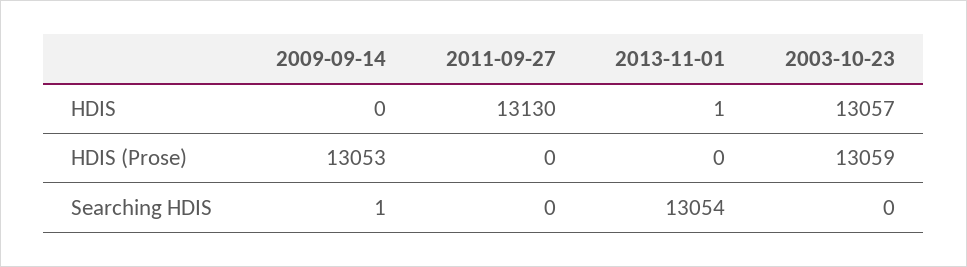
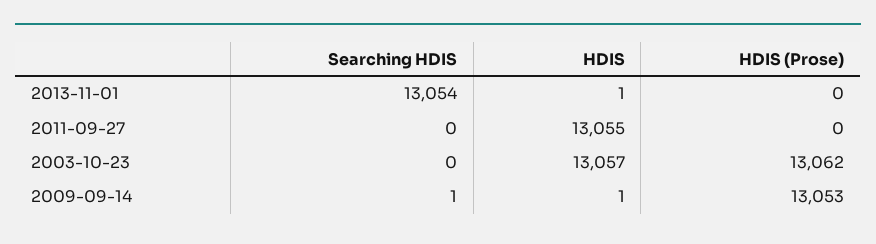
  {
    "2009-09-14": {
-     "HDIS": 0,
+     "HDIS": 1,
      "HDIS (Prose)": 13053,
      "Searching HDIS": 1
    },
    "2011-09-27": {
-     "HDIS": 13130,
+     "HDIS": 13055,
      "HDIS (Prose)": 0,
      "Searching HDIS": 0
    },
    "2013-11-01": {
      "HDIS": 1,
      "HDIS (Prose)": 0,
      "Searching HDIS": 13054
    },
    "2003-10-23": {
      "HDIS": 13057,
-     "HDIS (Prose)": 13059,
+     "HDIS (Prose)": 13062,
      "Searching HDIS": 0
    }
  }

